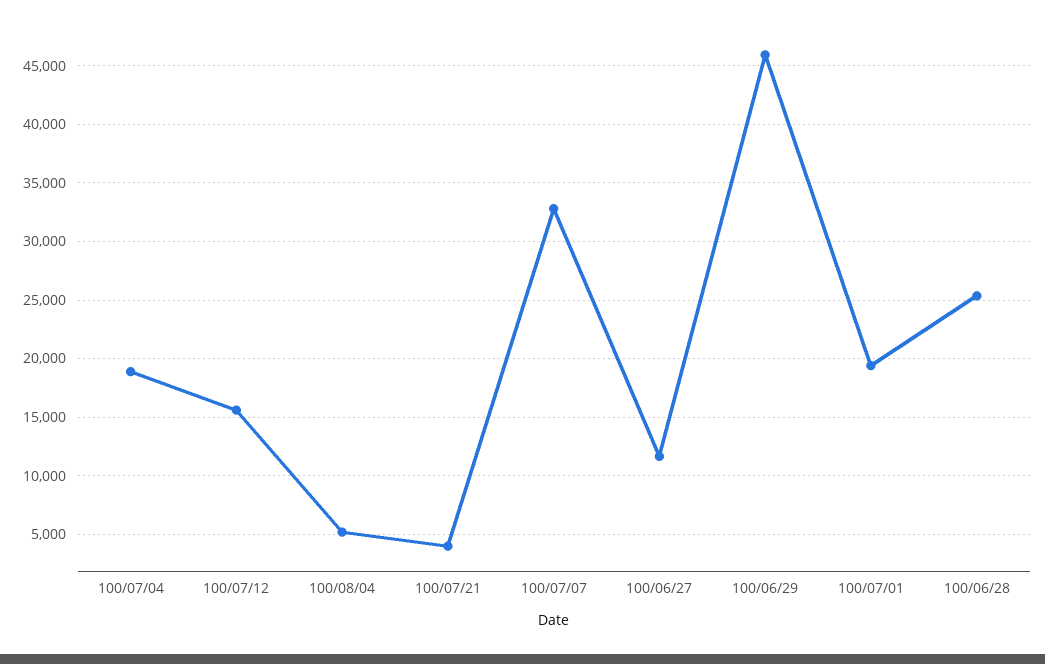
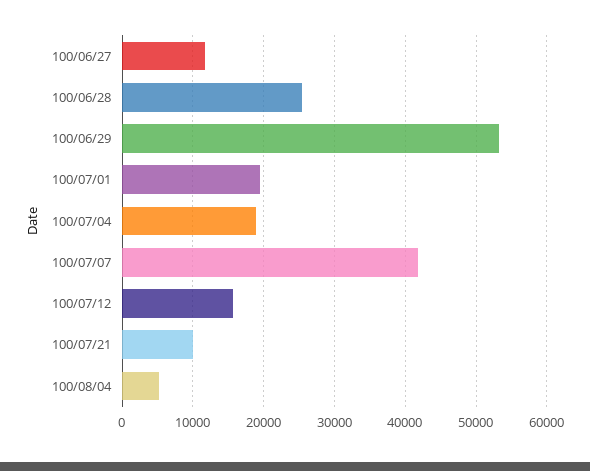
  {
    "100/07/04": 19000,
    "100/07/12": 16000,
    "100/08/04": 5000,
-   "100/07/21": 4000,
+   "100/07/21": 10000,
-   "100/07/07": 33000,
+   "100/07/07": 42000,
    "100/06/27": 12000,
-   "100/06/29": 46000,
+   "100/06/29": 53000,
    "100/07/01": 19000,
    "100/06/28": 25000
  }

